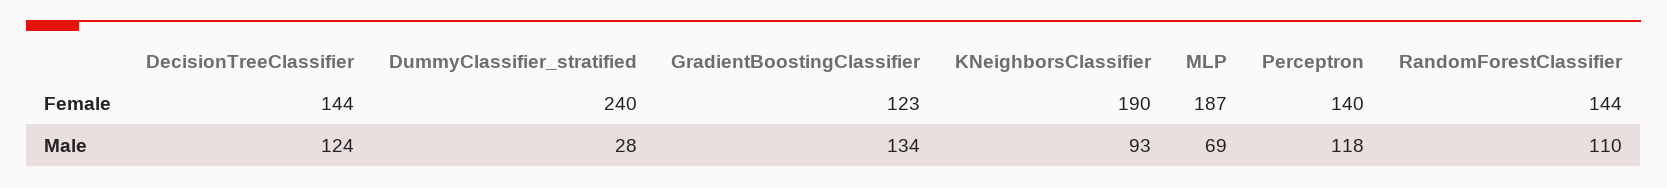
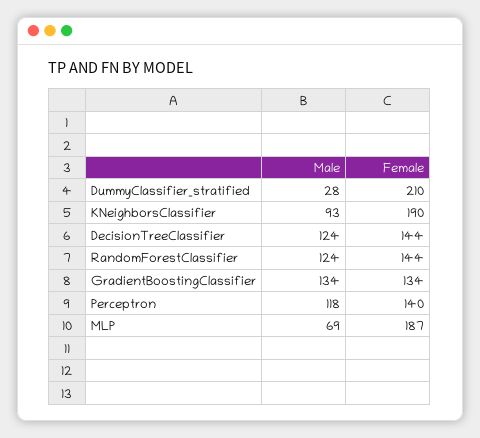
  {
    "DecisionTreeClassifier": {
      "Female": 144,
      "Male": 124
    },
    "DummyClassifier_stratified": {
-     "Female": 240,
+     "Female": 210,
      "Male": 28
    },
    "GradientBoostingClassifier": {
-     "Female": 123,
+     "Female": 134,
      "Male": 134
    },
    "KNeighborsClassifier": {
      "Female": 190,
      "Male": 93
    },
    "MLP": {
      "Female": 187,
      "Male": 69
    },
    "Perceptron": {
      "Female": 140,
      "Male": 118
    },
    "RandomForestClassifier": {
      "Female": 144,
-     "Male": 110
+     "Male": 124
    }
  }

